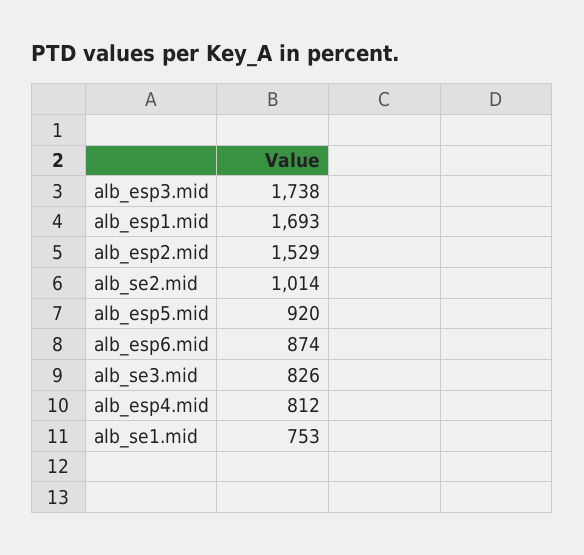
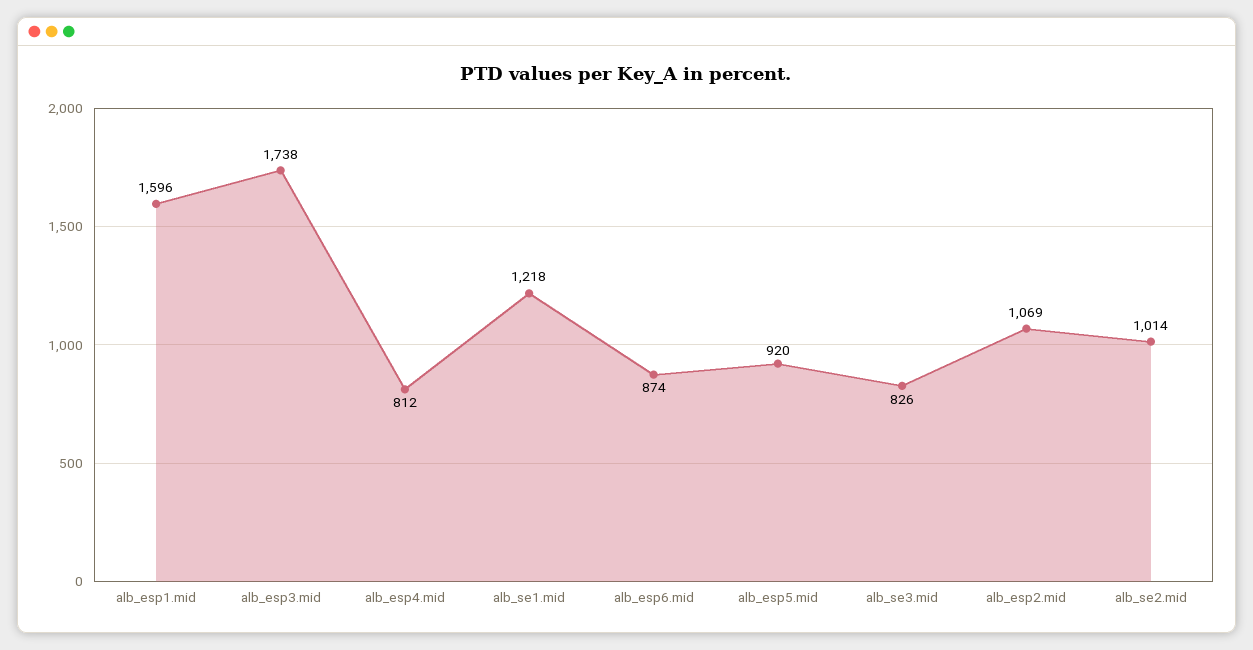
  {
    "alb_esp3.mid": 1738,
-   "alb_esp1.mid": 1693,
+   "alb_esp1.mid": 1596,
-   "alb_esp2.mid": 1529,
+   "alb_esp2.mid": 1069,
    "alb_se2.mid": 1014,
    "alb_esp5.mid": 920,
    "alb_esp6.mid": 874,
    "alb_se3.mid": 826,
    "alb_esp4.mid": 812,
-   "alb_se1.mid": 753
+   "alb_se1.mid": 1218
  }

